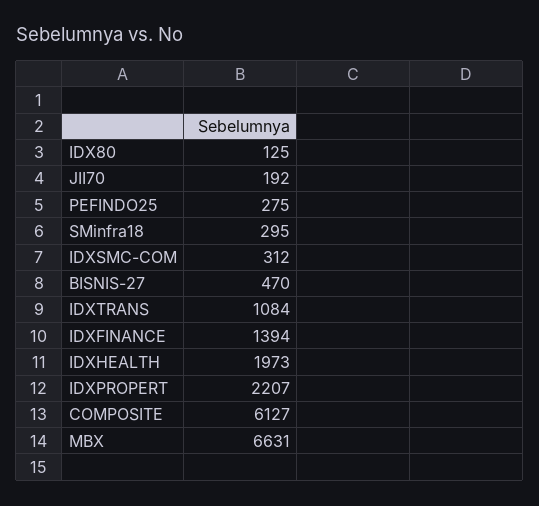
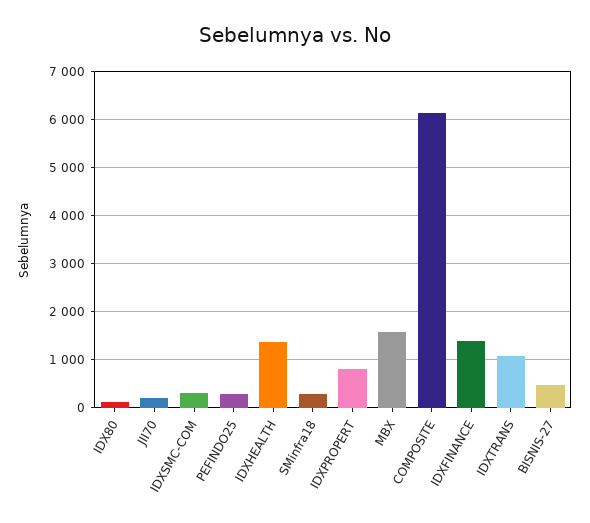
  {
    "IDX80": 125,
    "JII70": 192,
    "PEFINDO25": 275,
    "SMinfra18": 295,
    "IDXSMC-COM": 312,
    "BISNIS-27": 470,
    "IDXTRANS": 1084,
    "IDXFINANCE": 1394,
-   "IDXHEALTH": 1973,
+   "IDXHEALTH": 1400,
-   "IDXPROPERT": 2207,
+   "IDXPROPERT": 800,
    "COMPOSITE": 6127,
-   "MBX": 6631
+   "MBX": 1600
  }

